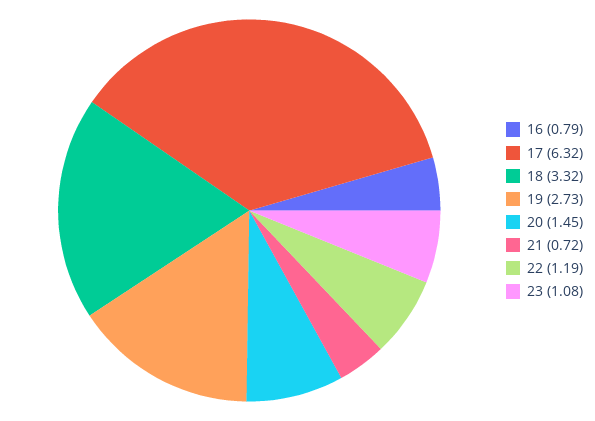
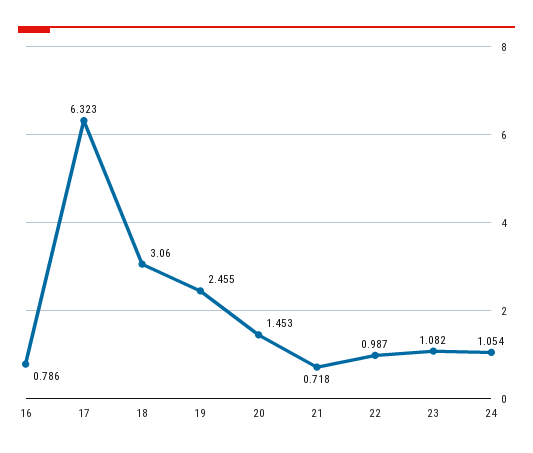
  {
    "16": 0.786,
    "17": 6.323,
-   "18": 3.32,
+   "18": 3.06,
-   "19": 2.73,
+   "19": 2.455,
    "20": 1.453,
    "21": 0.718,
-   "22": 1.19,
+   "22": 0.987,
-   "23": 1.082
+   "23": 1.082,
+   "24": 1.054
  }

